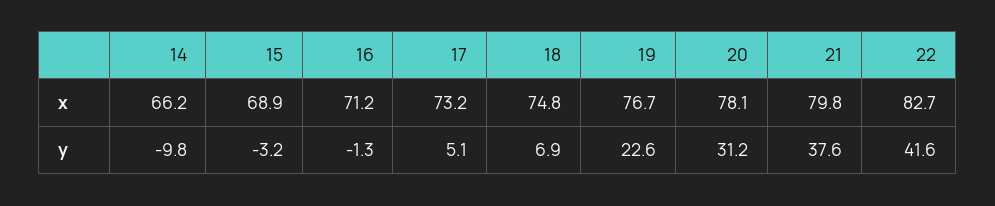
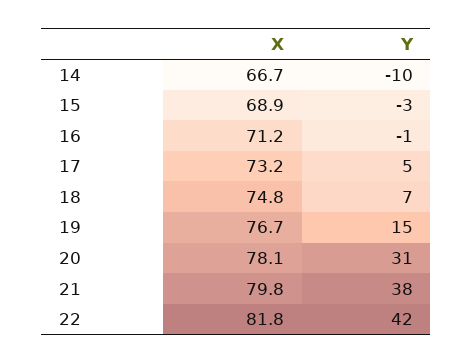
  {
    "14": {
-     "x": 66.2,
+     "x": 66.7,
      "y": -9.8
    },
    "15": {
      "x": 68.9,
      "y": -3.2
    },
    "16": {
      "x": 71.2,
      "y": -1.3
    },
    "17": {
      "x": 73.2,
      "y": 5.1
    },
    "18": {
      "x": 74.8,
      "y": 6.9
    },
    "19": {
      "x": 76.7,
-     "y": 22.6
+     "y": 15
    },
    "20": {
      "x": 78.1,
      "y": 31.2
    },
    "21": {
      "x": 79.8,
      "y": 37.6
    },
    "22": {
-     "x": 82.7,
+     "x": 81.8,
      "y": 41.6
    }
  }

